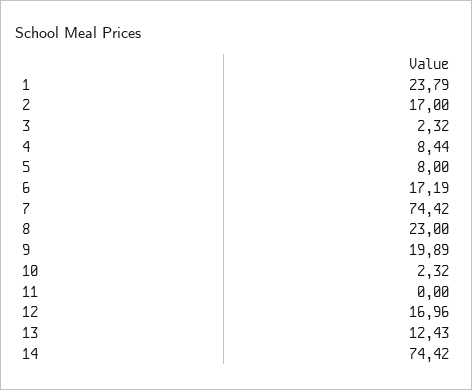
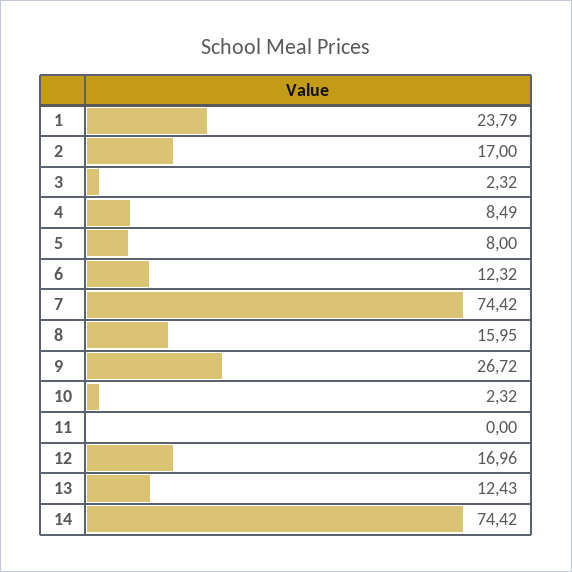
  {
    "1": 23.79,
    "2": 17,
    "3": 2.32,
-   "4": 8.44,
+   "4": 8.49,
    "5": 8,
-   "6": 17.19,
+   "6": 12.32,
    "7": 74.42,
-   "8": 23,
+   "8": 15.95,
-   "9": 19.89,
+   "9": 26.72,
    "10": 2.32,
    "11": 0,
    "12": 16.96,
    "13": 12.43,
    "14": 74.42
  }

